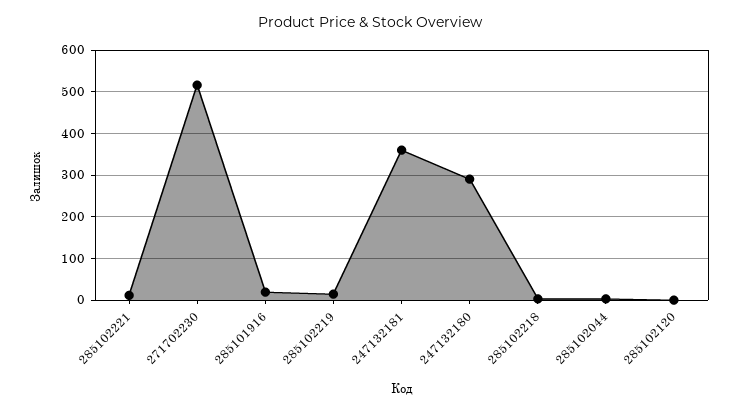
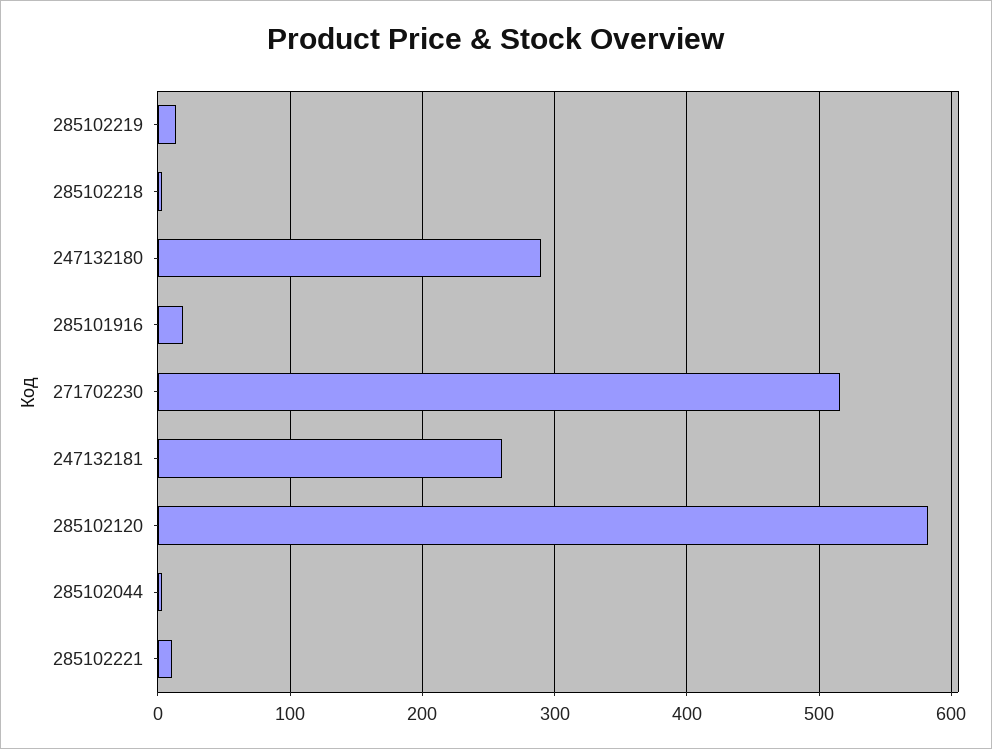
  {
    "285102221": 10,
    "271702230": 520,
    "285101916": 20,
    "285102219": 10,
-   "247132181": 360,
+   "247132181": 260,
    "247132180": 290,
    "285102218": 0,
    "285102044": 0,
-   "285102120": 0
+   "285102120": 580
  }

